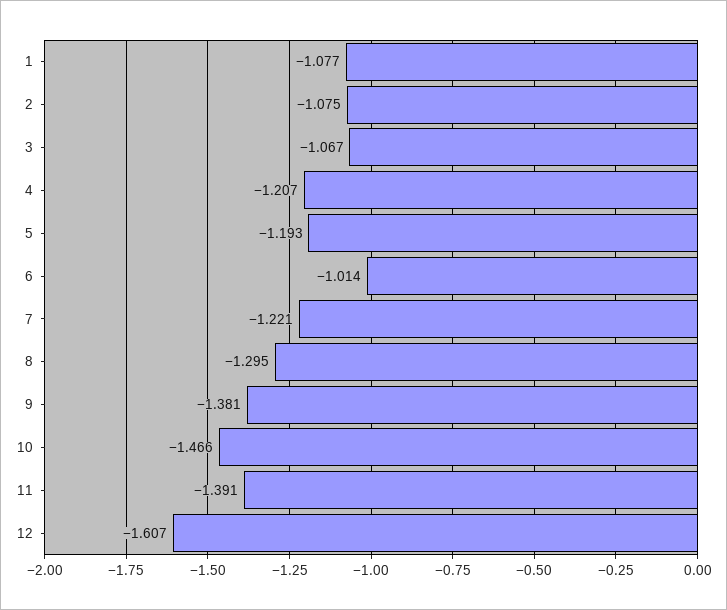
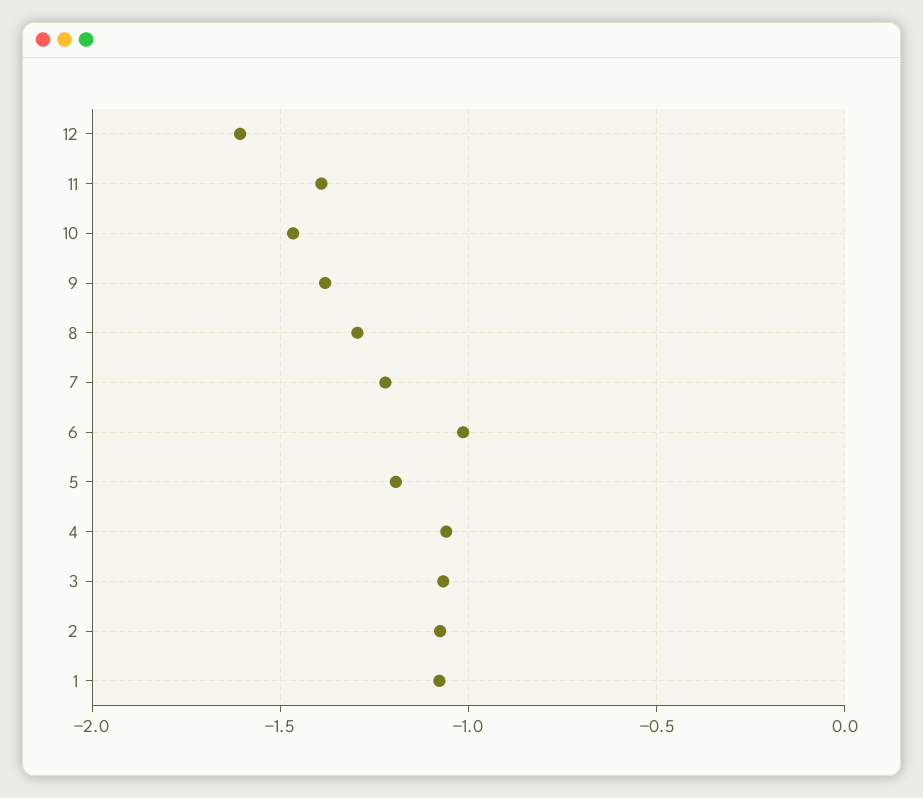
  {
    "1": -1.077,
    "2": -1.075,
    "3": -1.067,
-   "4": -1.207,
+   "4": -1.05,
    "5": -1.193,
    "6": -1.014,
    "7": -1.221,
    "8": -1.295,
    "9": -1.381,
    "10": -1.466,
    "11": -1.391,
    "12": -1.607
  }

